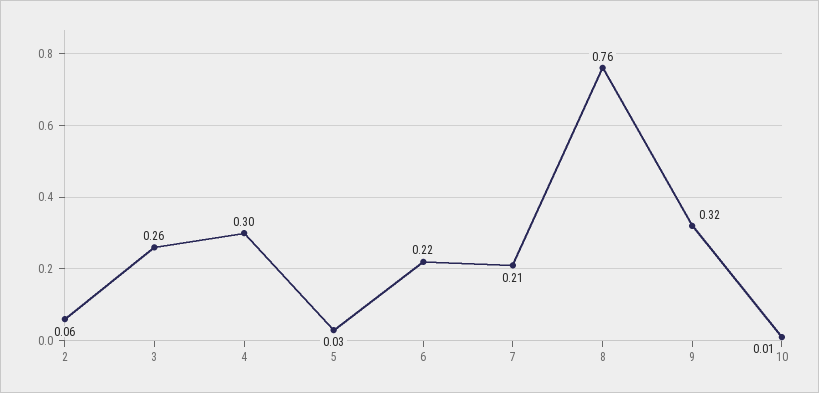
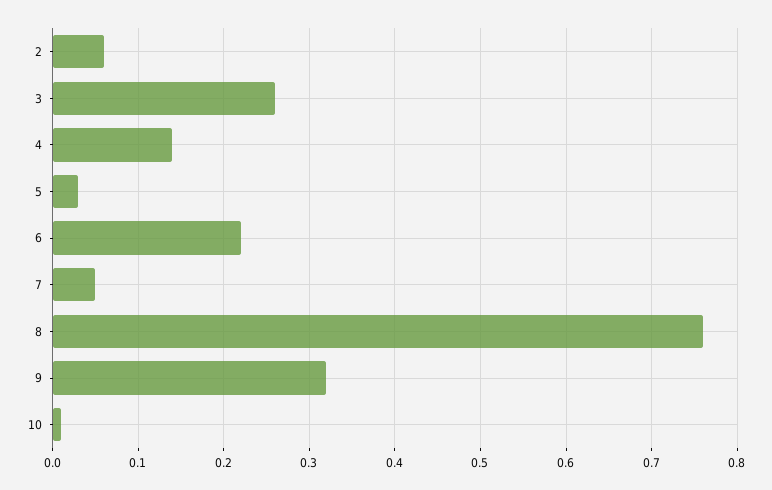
  {
    "2": 0.06,
    "3": 0.26,
-   "4": 0.3,
+   "4": 0.14,
    "5": 0.03,
    "6": 0.22,
-   "7": 0.21,
+   "7": 0.05,
    "8": 0.76,
    "9": 0.32,
    "10": 0.01
  }

